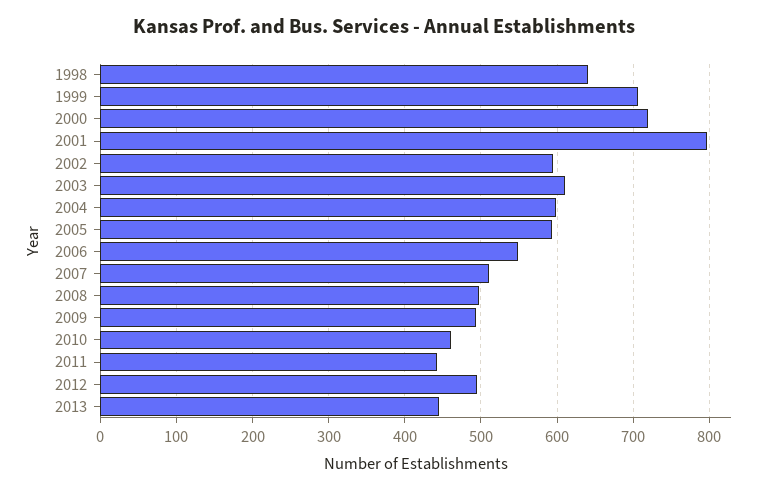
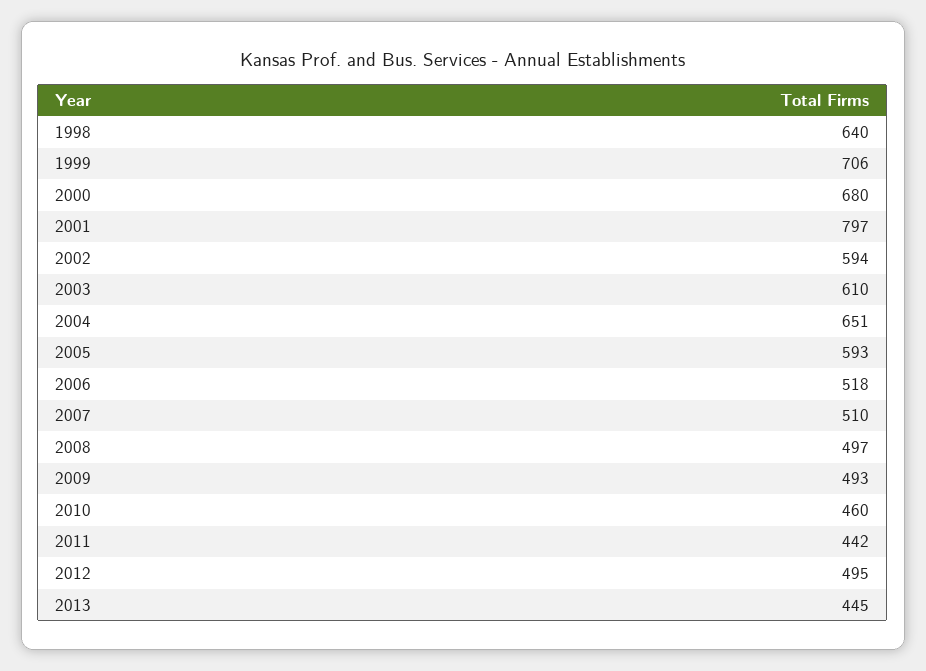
  {
    "1998": 640,
    "1999": 706,
-   "2000": 720,
+   "2000": 680,
    "2001": 797,
    "2002": 594,
    "2003": 610,
-   "2004": 600,
+   "2004": 651,
    "2005": 593,
-   "2006": 550,
+   "2006": 518,
    "2007": 510,
    "2008": 497,
    "2009": 493,
    "2010": 460,
    "2011": 442,
    "2012": 495,
    "2013": 445
  }

